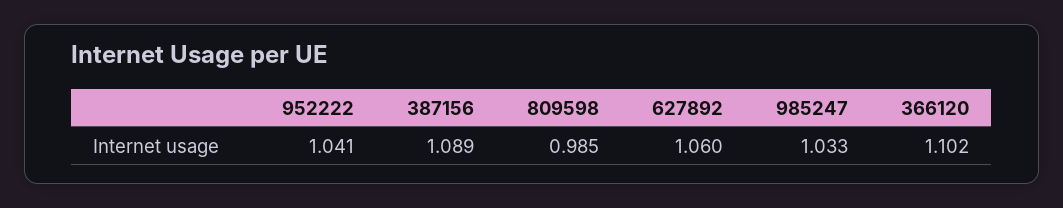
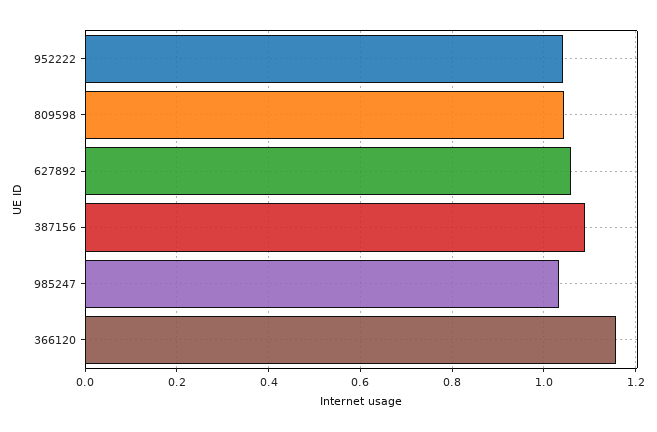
  {
    "952222": 1.041,
    "387156": 1.089,
-   "809598": 0.985,
+   "809598": 1.04,
    "627892": 1.06,
    "985247": 1.033,
-   "366120": 1.102
+   "366120": 1.16
  }

